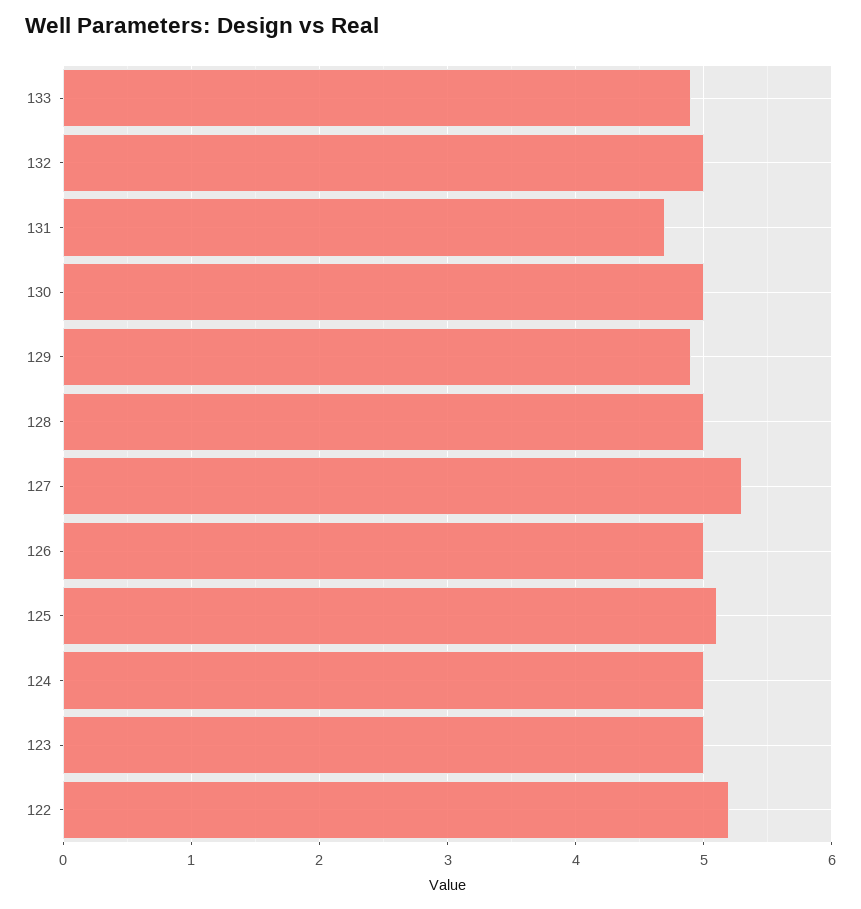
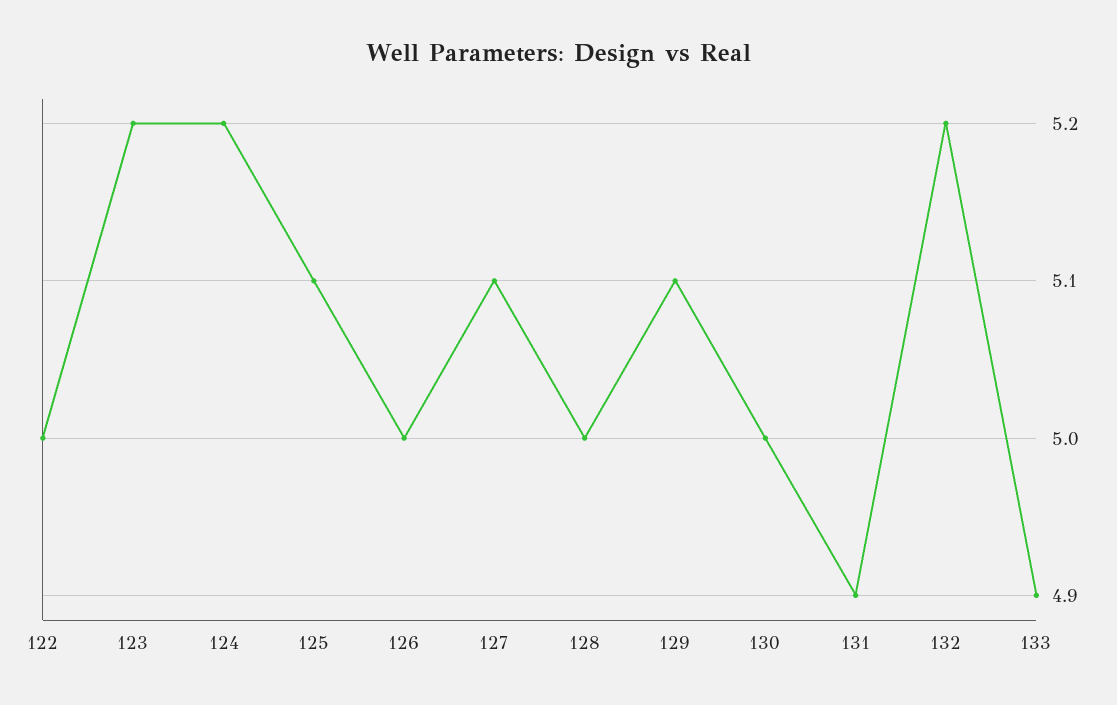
  {
    "133": 4.9,
-   "132": 5,
+   "132": 5.2,
-   "131": 4.7,
+   "131": 4.9,
    "130": 5,
-   "129": 4.9,
+   "129": 5.1,
    "128": 5,
-   "127": 5.3,
+   "127": 5.1,
    "126": 5,
    "125": 5.1,
-   "124": 5,
+   "124": 5.2,
-   "123": 5,
+   "123": 5.2,
-   "122": 5.2
+   "122": 5
  }

